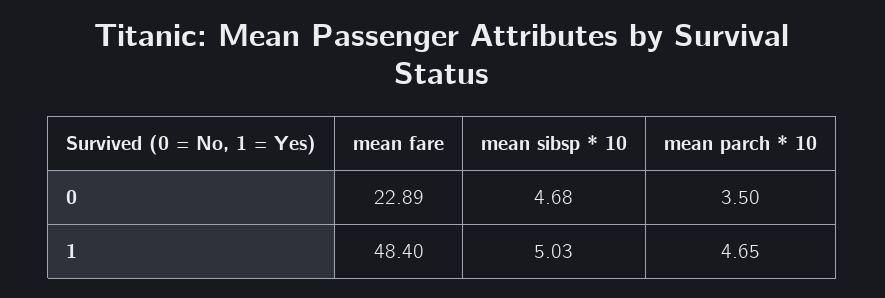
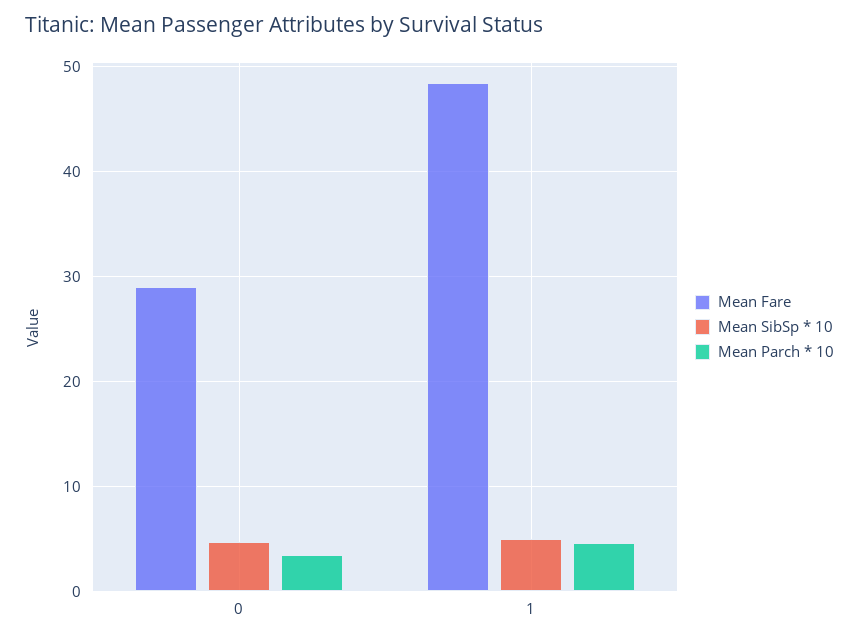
  {
    "mean fare": {
-     "0": 22.89,
+     "0": 29,
      "1": 48.4
    },
    "mean sibsp * 10": {
      "0": 4.68,
      "1": 5.03
    },
    "mean parch * 10": {
      "0": 3.5,
      "1": 4.65
    }
  }

